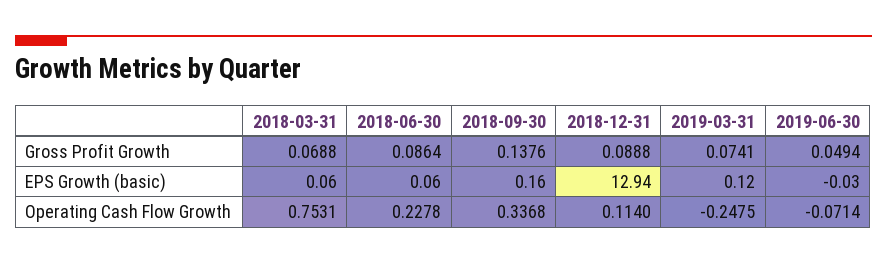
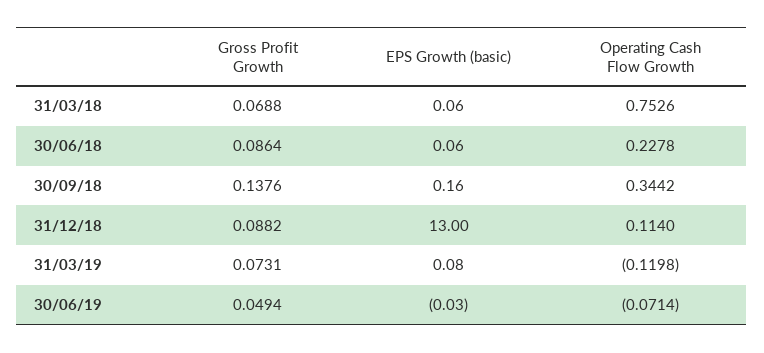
  {
    "2018-03-31": {
      "Gross Profit Growth": 0.0688,
      "EPS Growth (basic)": 0.06,
-     "Operating Cash Flow Growth": 0.7531
+     "Operating Cash Flow Growth": 0.7526
    },
    "2018-06-30": {
      "Gross Profit Growth": 0.0864,
      "EPS Growth (basic)": 0.06,
      "Operating Cash Flow Growth": 0.2278
    },
    "2018-09-30": {
      "Gross Profit Growth": 0.1376,
      "EPS Growth (basic)": 0.16,
-     "Operating Cash Flow Growth": 0.3368
+     "Operating Cash Flow Growth": 0.3442
    },
    "2018-12-31": {
-     "Gross Profit Growth": 0.0888,
+     "Gross Profit Growth": 0.0882,
-     "EPS Growth (basic)": 12.94,
+     "EPS Growth (basic)": 13,
      "Operating Cash Flow Growth": 0.114
    },
    "2019-03-31": {
-     "Gross Profit Growth": 0.0741,
+     "Gross Profit Growth": 0.0731,
-     "EPS Growth (basic)": 0.12,
+     "EPS Growth (basic)": 0.08,
-     "Operating Cash Flow Growth": -0.2475
+     "Operating Cash Flow Growth": -0.1198
    },
    "2019-06-30": {
      "Gross Profit Growth": 0.0494,
      "EPS Growth (basic)": -0.03,
      "Operating Cash Flow Growth": -0.0714
    }
  }

